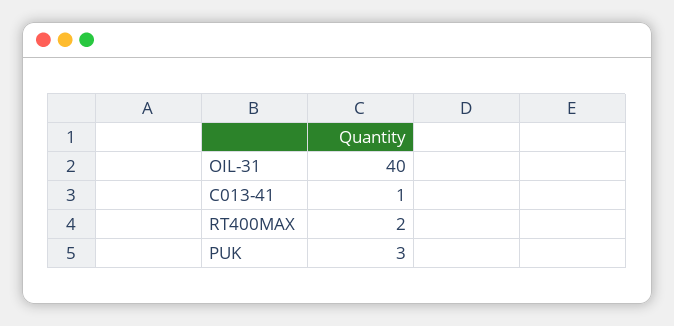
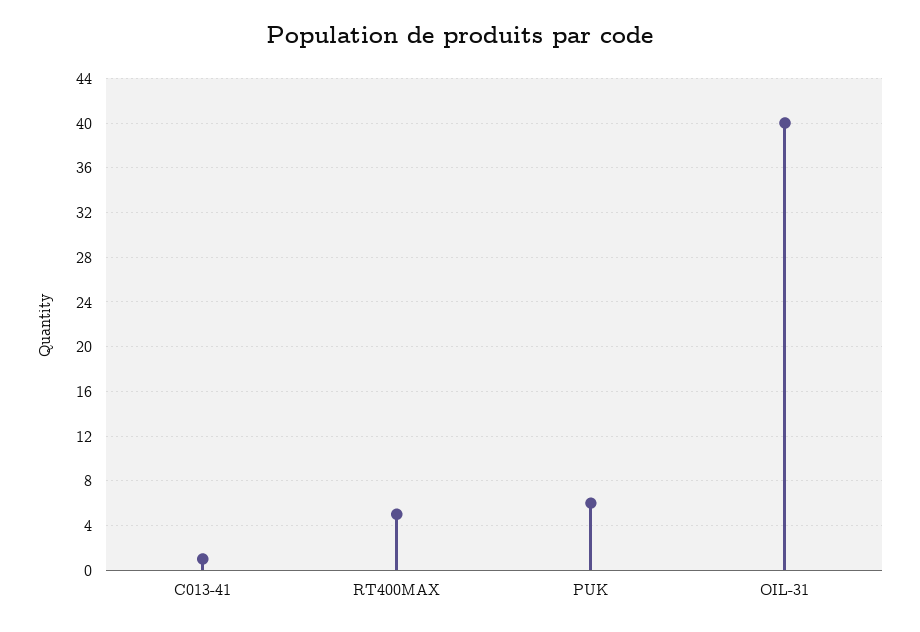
  {
    "OIL-31": 40,
    "C013-41": 1,
-   "RT400MAX": 2,
+   "RT400MAX": 5,
-   "PUK": 3
+   "PUK": 6
  }

